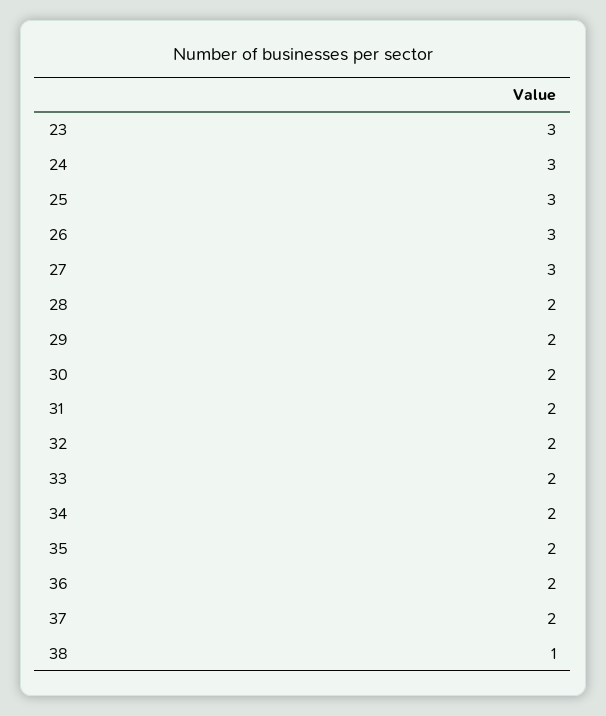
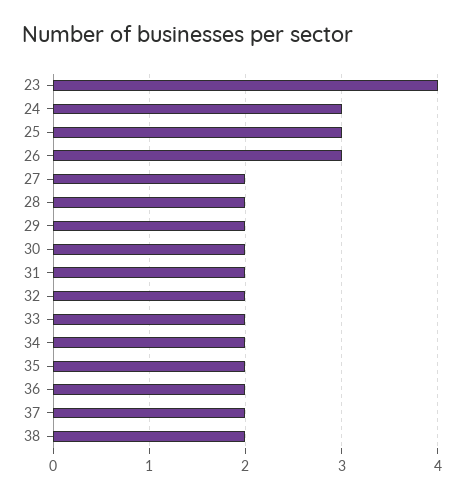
  {
-   "23": 3,
+   "23": 4,
    "24": 3,
    "25": 3,
    "26": 3,
-   "27": 3,
+   "27": 2,
    "28": 2,
    "29": 2,
    "30": 2,
    "31": 2,
    "32": 2,
    "33": 2,
    "34": 2,
    "35": 2,
    "36": 2,
    "37": 2,
-   "38": 1
+   "38": 2
  }

